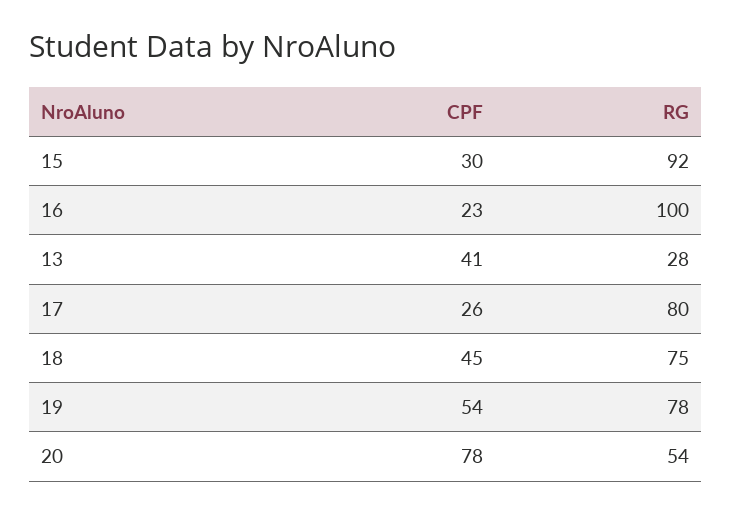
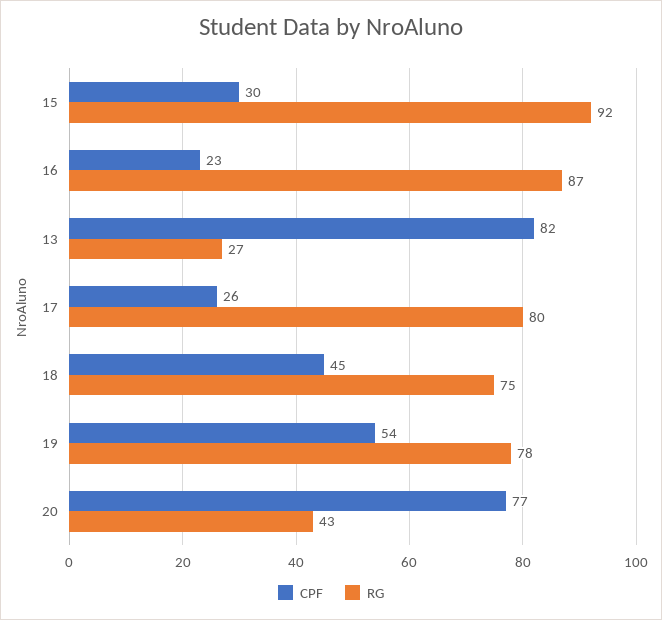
  {
    "CPF": {
      "15": 30,
      "16": 23,
-     "13": 41,
+     "13": 82,
      "17": 26,
      "18": 45,
      "19": 54,
-     "20": 78
+     "20": 77
    },
    "RG": {
      "15": 92,
-     "16": 100,
+     "16": 87,
-     "13": 28,
+     "13": 27,
      "17": 80,
      "18": 75,
      "19": 78,
-     "20": 54
+     "20": 43
    }
  }

